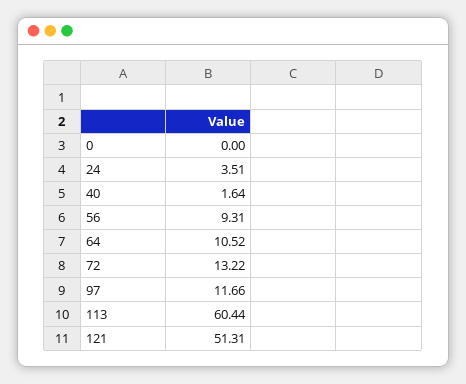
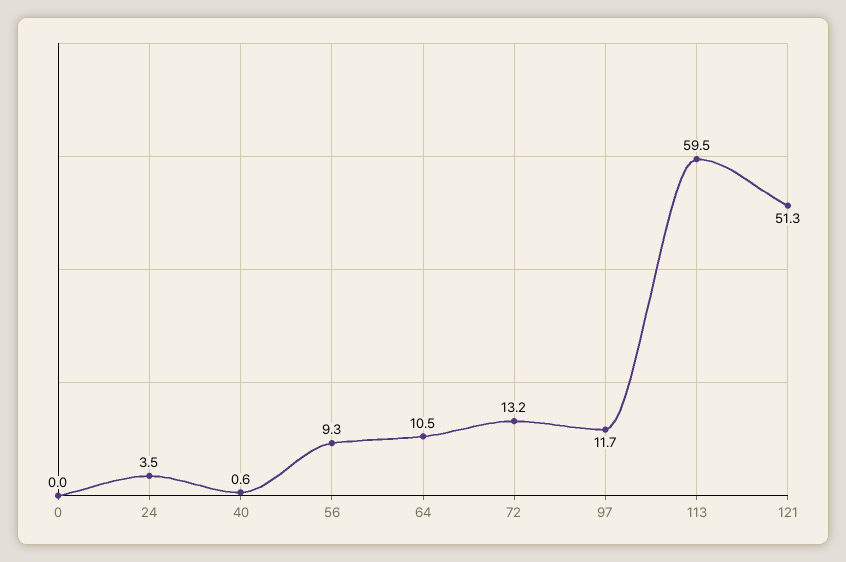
  {
    "0": 0,
    "24": 3.51,
-   "40": 1.64,
+   "40": 0.6,
    "56": 9.31,
    "64": 10.52,
    "72": 13.22,
    "97": 11.66,
-   "113": 60.44,
+   "113": 59.5,
    "121": 51.31
  }

